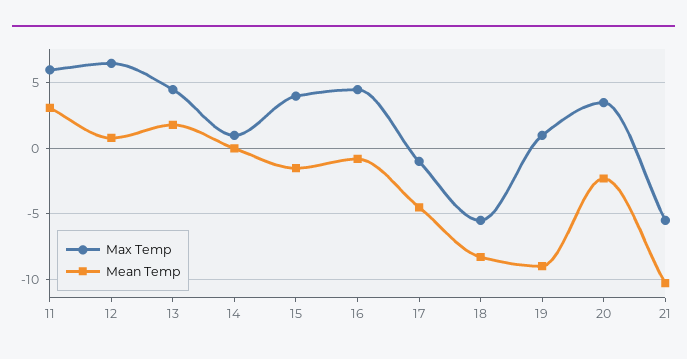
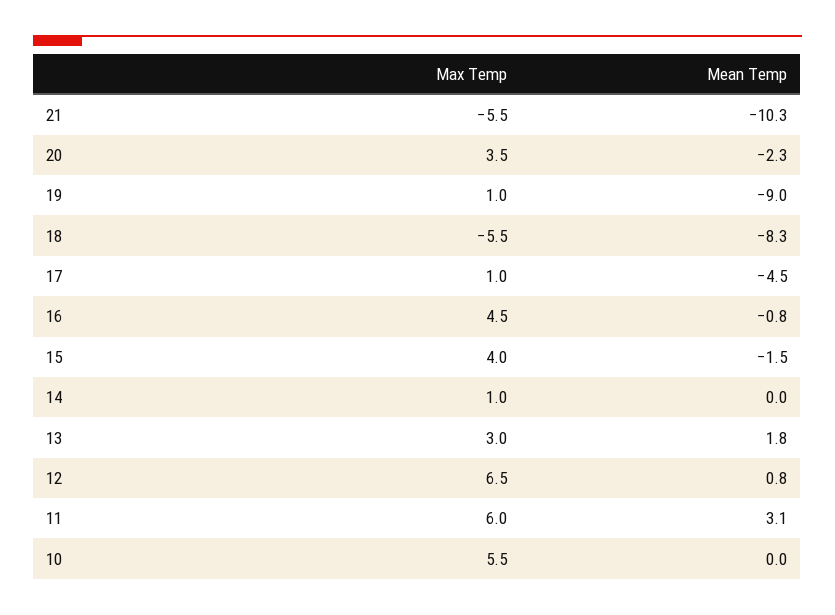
  {
    "Max Temp": {
      "11": 6,
      "12": 6.5,
-     "13": 4.5,
+     "13": 3,
      "14": 1,
      "15": 4,
      "16": 4.5,
-     "17": -1,
+     "17": 1,
      "18": -5.5,
      "19": 1,
      "20": 3.5,
-     "21": -5.5
+     "21": -5.5,
+     "10": 5.5
    },
    "Mean Temp": {
      "11": 3.1,
      "12": 0.8,
      "13": 1.8,
      "14": 0,
      "15": -1.5,
      "16": -0.8,
      "17": -4.5,
      "18": -8.3,
      "19": -9,
      "20": -2.3,
-     "21": -10.3
+     "21": -10.3,
+     "10": 0
    }
  }

